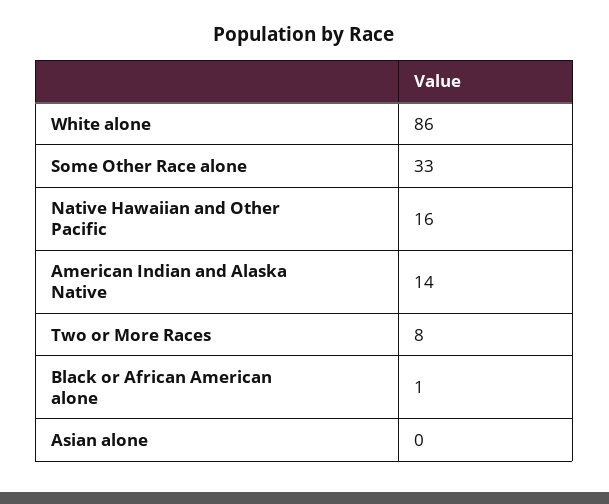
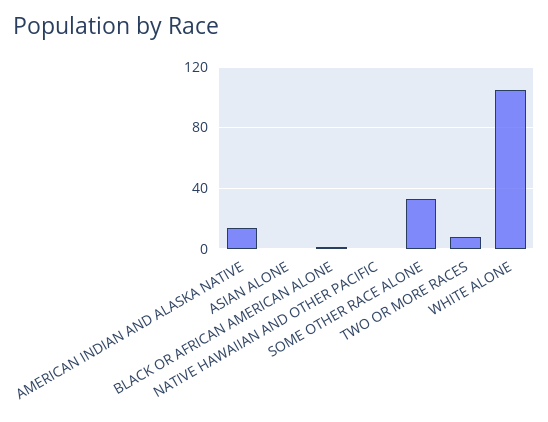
  {
-   "White alone": 86,
+   "White alone": 105,
    "Some Other Race alone": 33,
-   "Native Hawaiian and Other Pacific": 16,
+   "Native Hawaiian and Other Pacific": 0,
    "American Indian and Alaska Native": 14,
    "Two or More Races": 8,
    "Black or African American alone": 1,
    "Asian alone": 0
  }

